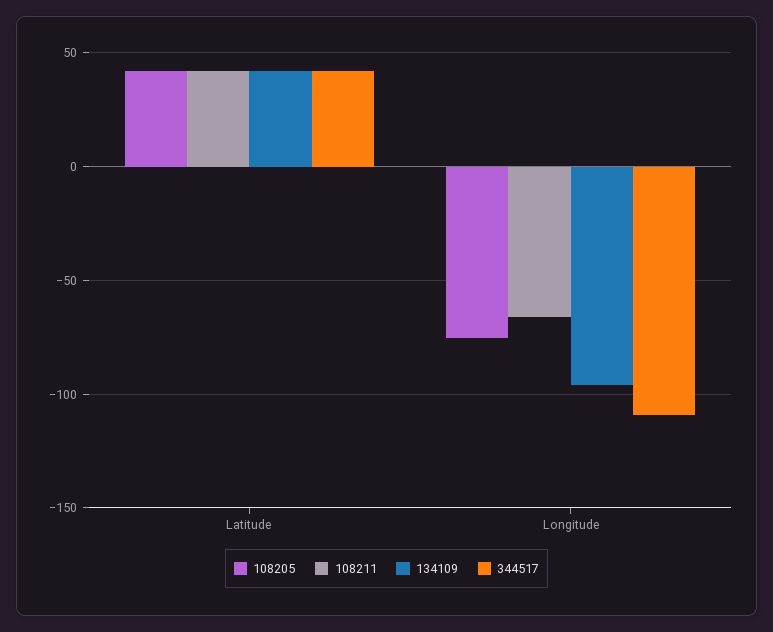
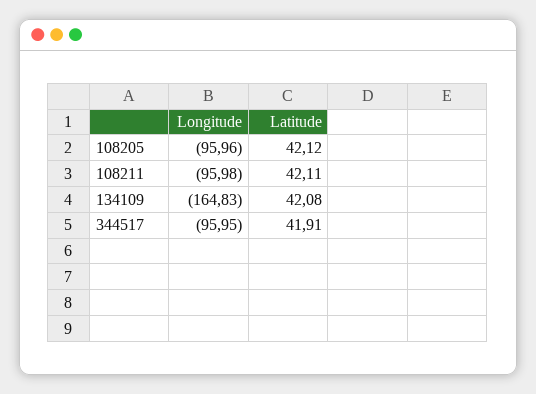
  {
    "108205": {
      "Latitude": 42.12,
-     "Longitude": -75
+     "Longitude": -95.96
    },
    "108211": {
      "Latitude": 42.11,
-     "Longitude": -65
+     "Longitude": -95.98
    },
    "134109": {
      "Latitude": 42.08,
-     "Longitude": -95
+     "Longitude": -164.83
    },
    "344517": {
      "Latitude": 41.91,
-     "Longitude": -110
+     "Longitude": -95.95
    }
  }

